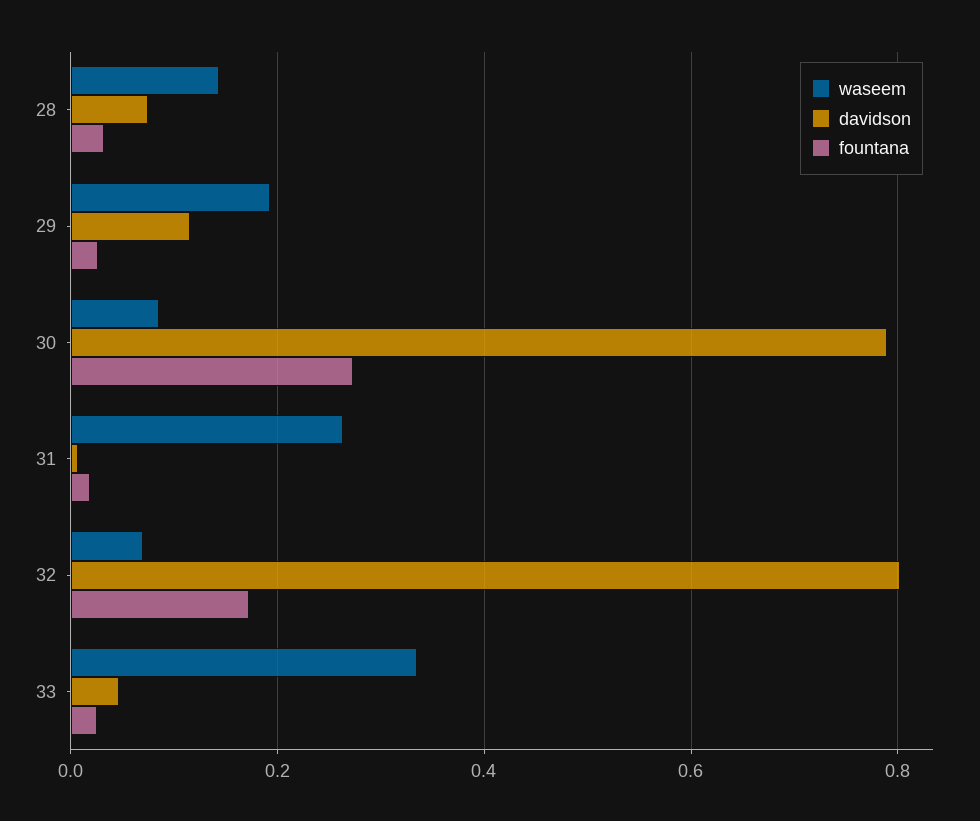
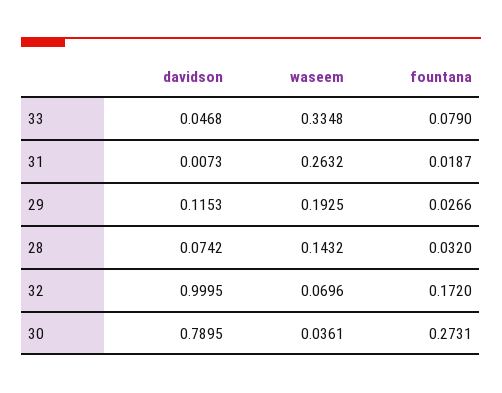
  {
    "waseem": {
      "28": 0.1432,
      "29": 0.1925,
-     "30": 0.08,
+     "30": 0.0361,
      "31": 0.2632,
      "32": 0.0696,
      "33": 0.3348
    },
    "davidson": {
      "28": 0.0742,
      "29": 0.1153,
      "30": 0.7895,
      "31": 0.0073,
-     "32": 0.8,
+     "32": 0.9995,
      "33": 0.0468
    },
    "fountana": {
      "28": 0.032,
      "29": 0.0266,
      "30": 0.2731,
      "31": 0.0187,
      "32": 0.172,
-     "33": 0.02
+     "33": 0.079
    }
  }

